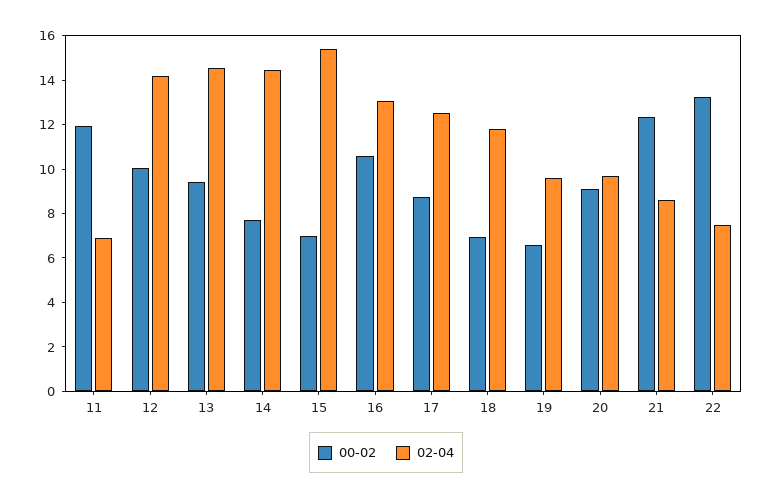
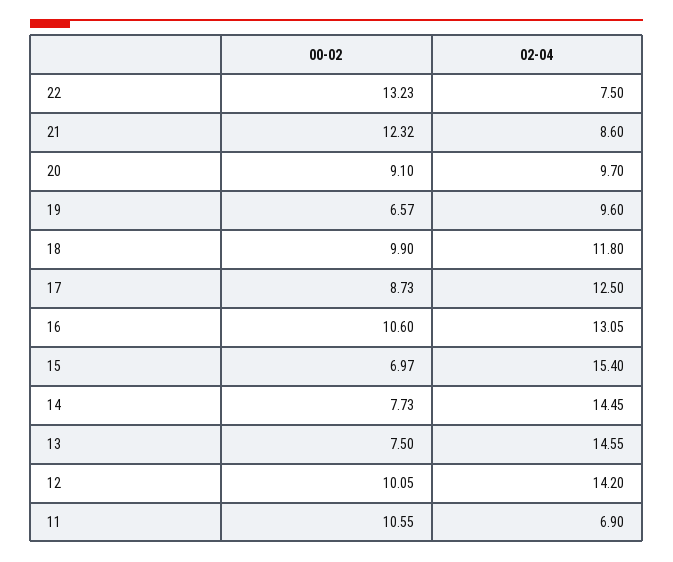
  {
    "00-02": {
-     "11": 12,
+     "11": 10.55,
      "12": 10.05,
-     "13": 9.5,
+     "13": 7.5,
      "14": 7.73,
      "15": 6.97,
      "16": 10.6,
      "17": 8.73,
-     "18": 7,
+     "18": 9.9,
      "19": 6.57,
      "20": 9.1,
      "21": 12.32,
      "22": 13.23
    },
    "02-04": {
      "11": 6.9,
      "12": 14.2,
      "13": 14.55,
      "14": 14.45,
      "15": 15.4,
      "16": 13.05,
      "17": 12.5,
      "18": 11.8,
      "19": 9.6,
      "20": 9.7,
      "21": 8.6,
      "22": 7.5
    }
  }

